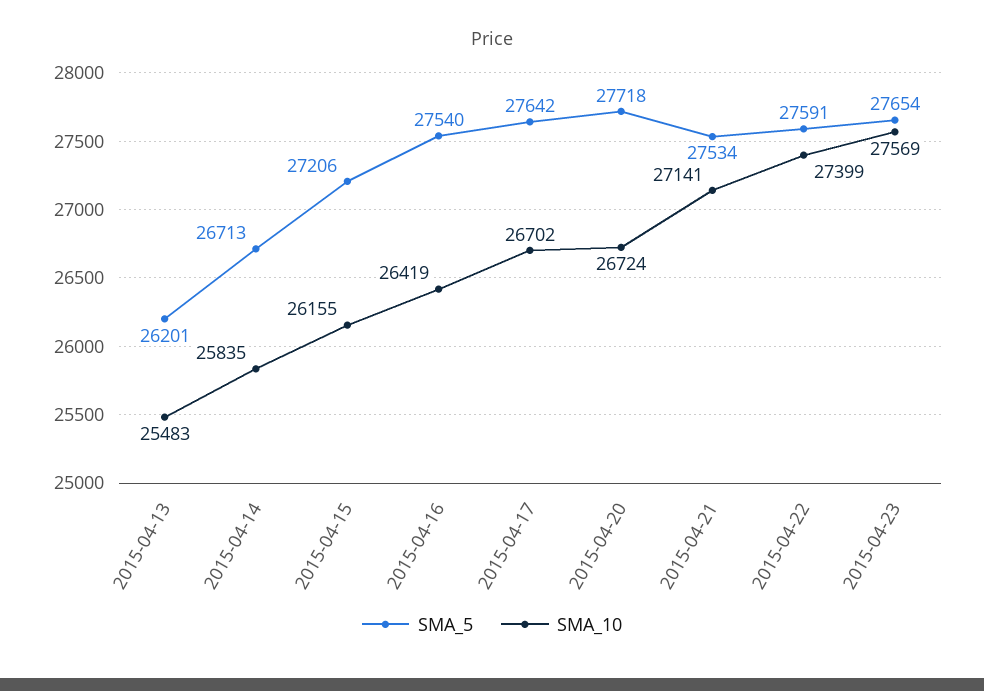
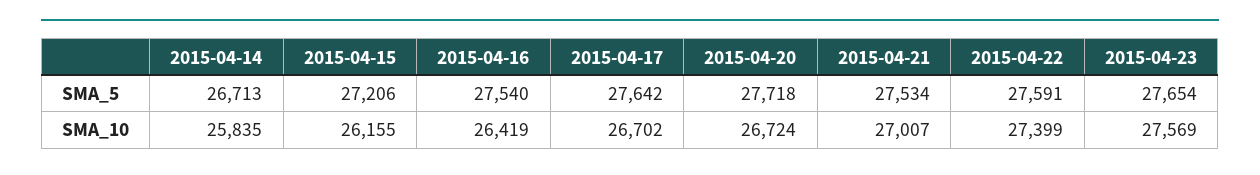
  {
    "SMA_5": {
-     "2015-04-13": 26201,
      "2015-04-14": 26713,
      "2015-04-15": 27206,
      "2015-04-16": 27540,
      "2015-04-17": 27642,
      "2015-04-20": 27718,
      "2015-04-21": 27534,
      "2015-04-22": 27591,
      "2015-04-23": 27654
    },
    "SMA_10": {
-     "2015-04-13": 25483,
      "2015-04-14": 25835,
      "2015-04-15": 26155,
      "2015-04-16": 26419,
      "2015-04-17": 26702,
      "2015-04-20": 26724,
-     "2015-04-21": 27141,
+     "2015-04-21": 27007,
      "2015-04-22": 27399,
      "2015-04-23": 27569
    }
  }

